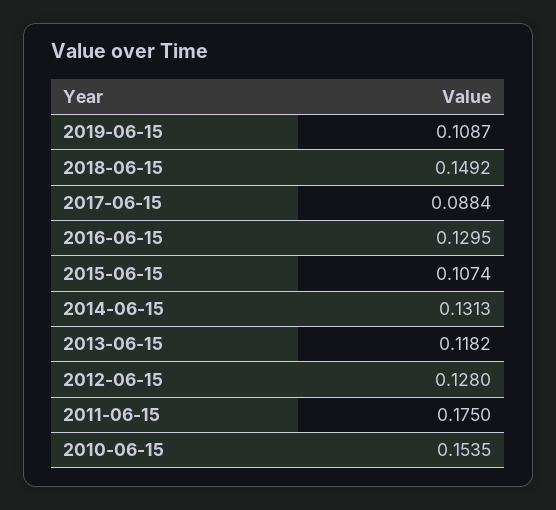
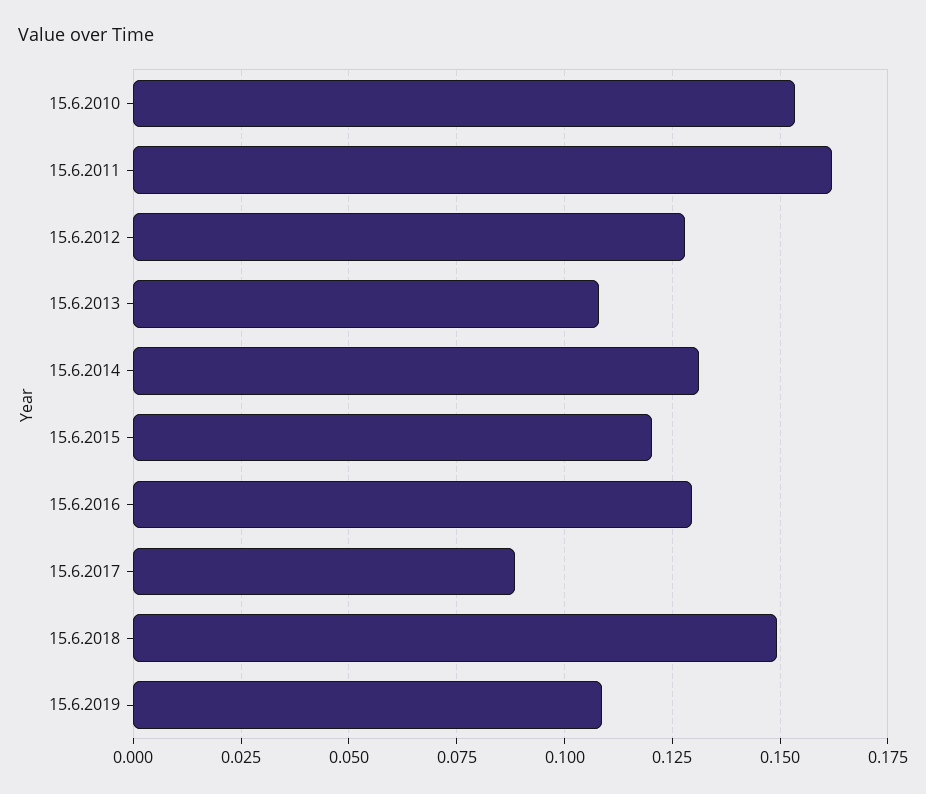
  {
    "2019-06-15": 0.1087,
    "2018-06-15": 0.1492,
    "2017-06-15": 0.0884,
    "2016-06-15": 0.1295,
-   "2015-06-15": 0.1074,
+   "2015-06-15": 0.12,
    "2014-06-15": 0.1313,
-   "2013-06-15": 0.1182,
+   "2013-06-15": 0.1075,
    "2012-06-15": 0.128,
-   "2011-06-15": 0.175,
+   "2011-06-15": 0.1625,
    "2010-06-15": 0.1535
  }

